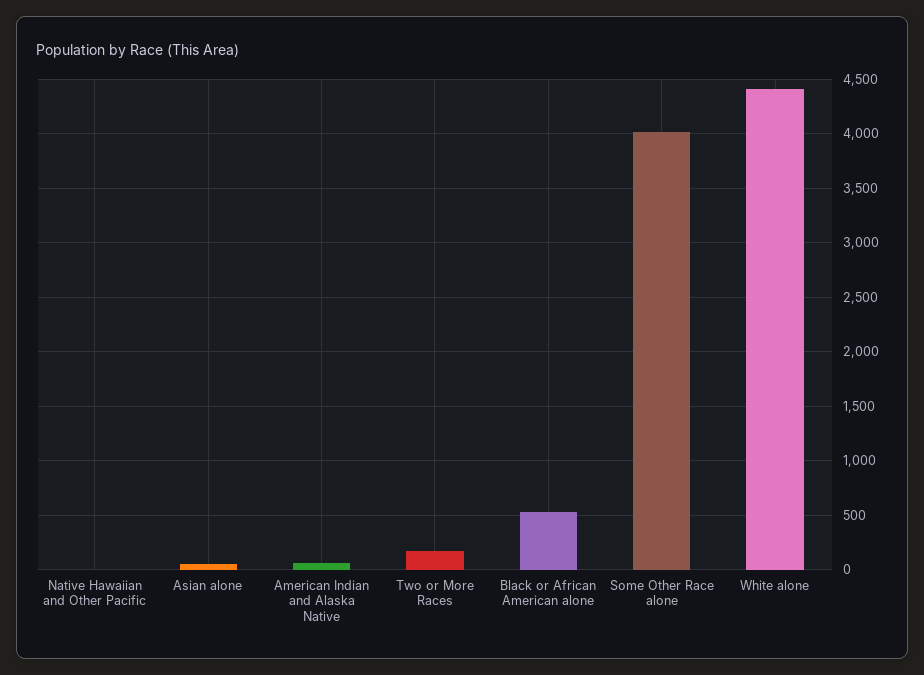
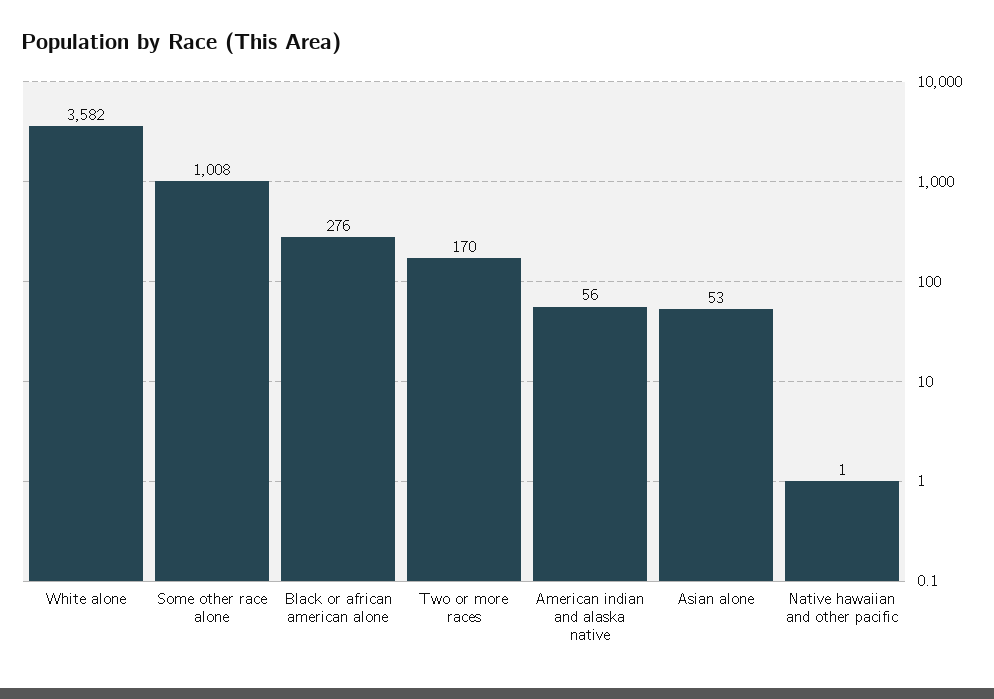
  {
    "Native Hawaiian and Other Pacific": 1,
    "Asian alone": 53,
    "American Indian and Alaska Native": 56,
    "Two or More Races": 170,
-   "Black or African American alone": 500,
+   "Black or African American alone": 276,
-   "Some Other Race alone": 4000,
+   "Some Other Race alone": 1008,
-   "White alone": 4400
+   "White alone": 3582
  }

